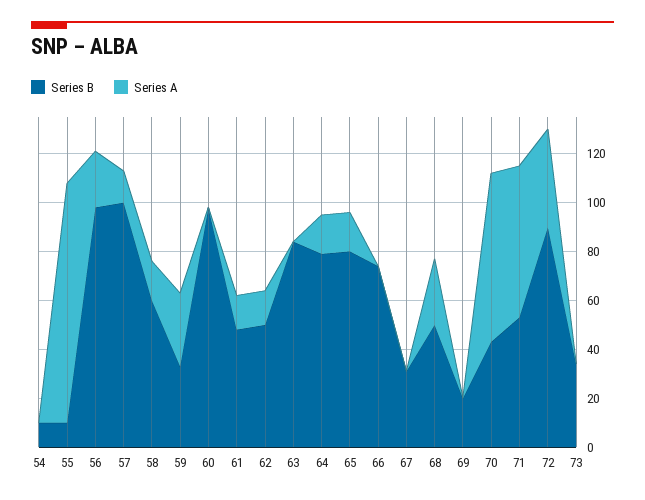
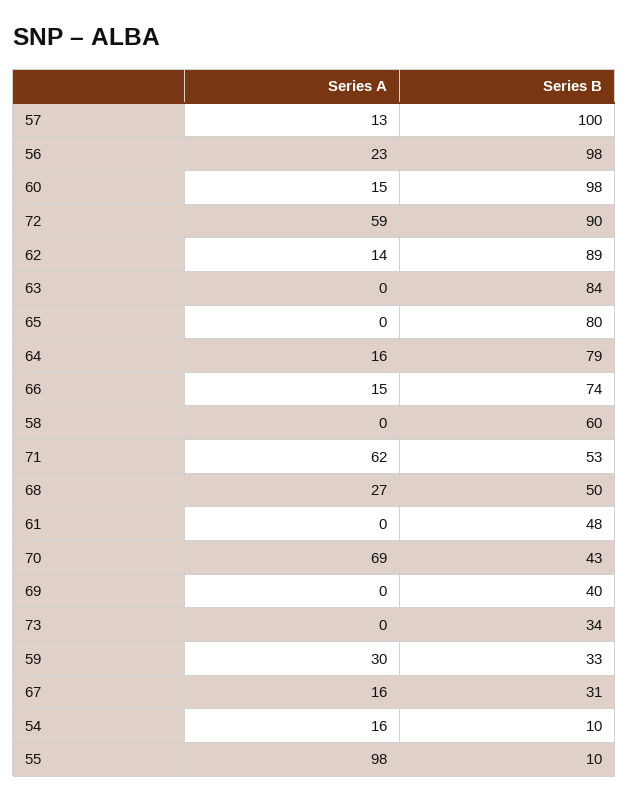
  {
    "Series B": {
      "54": 10,
      "55": 10,
      "56": 98,
      "57": 100,
      "58": 60,
      "59": 33,
      "60": 98,
      "61": 48,
-     "62": 50,
+     "62": 89,
      "63": 84,
      "64": 79,
      "65": 80,
      "66": 74,
      "67": 31,
      "68": 50,
-     "69": 20,
+     "69": 40,
      "70": 43,
      "71": 53,
      "72": 90,
      "73": 34
    },
    "Series A": {
-     "54": 0,
+     "54": 16,
      "55": 98,
      "56": 23,
      "57": 13,
-     "58": 15,
+     "58": 0,
      "59": 30,
-     "60": 0,
+     "60": 15,
-     "61": 15,
+     "61": 0,
      "62": 14,
      "63": 0,
      "64": 16,
-     "65": 15,
+     "65": 0,
-     "66": 0,
+     "66": 15,
-     "67": 0,
+     "67": 16,
      "68": 27,
      "69": 0,
      "70": 69,
      "71": 62,
-     "72": 40,
+     "72": 59,
      "73": 0
    }
  }

